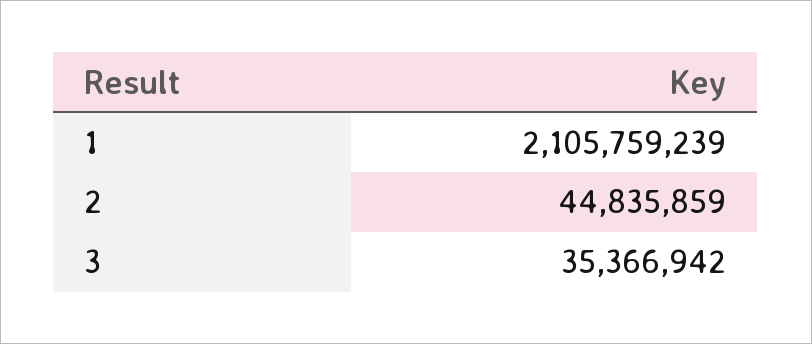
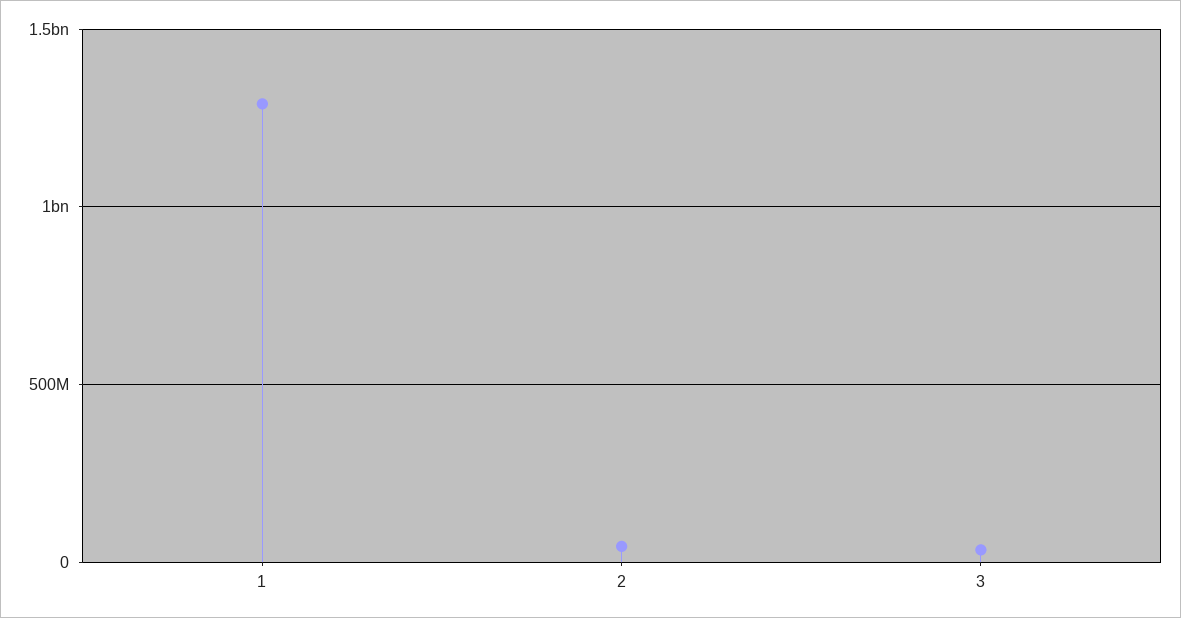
  {
-   "1": 2105759239,
+   "1": 1300000000,
    "2": 44835859,
    "3": 35366942
  }

